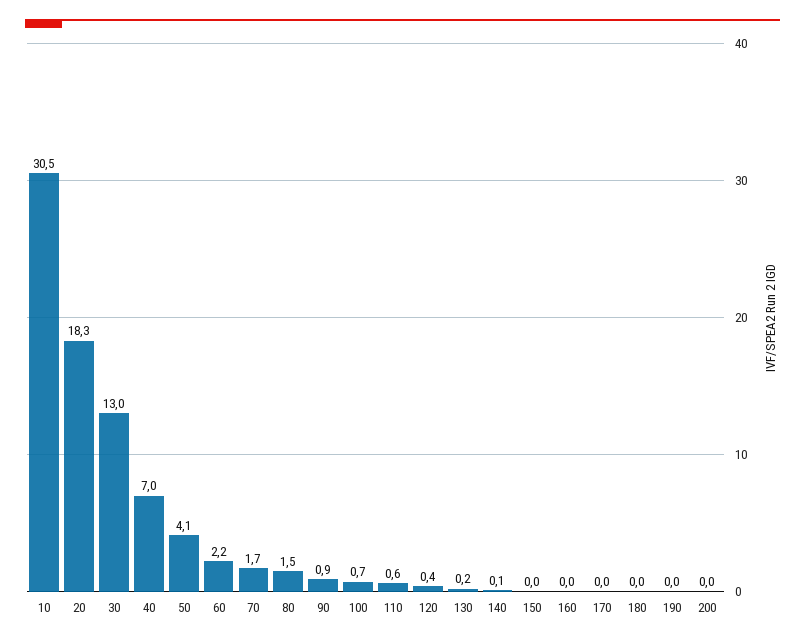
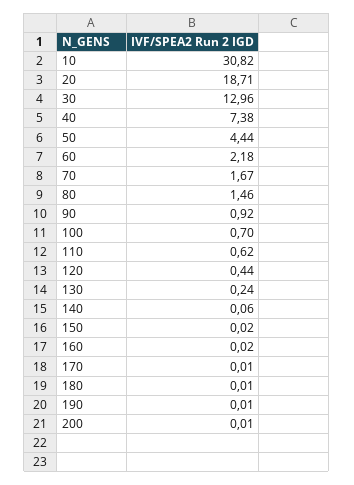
  {
-   "10": 30.5,
+   "10": 30.82,
-   "20": 18.3,
+   "20": 18.71,
    "30": 12.96,
-   "40": 7,
+   "40": 7.38,
-   "50": 4.1,
+   "50": 4.44,
    "60": 2.18,
    "70": 1.67,
    "80": 1.46,
    "90": 0.92,
    "100": 0.7,
    "110": 0.62,
    "120": 0.44,
    "130": 0.24,
    "140": 0.06,
    "150": 0.02,
    "160": 0.02,
    "170": 0.01,
    "180": 0.01,
    "190": 0.01,
    "200": 0.01
  }

